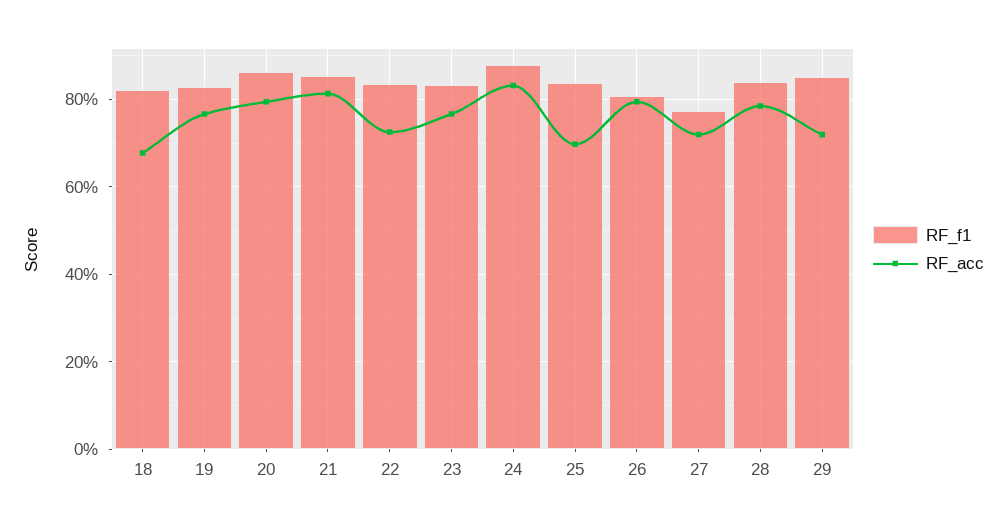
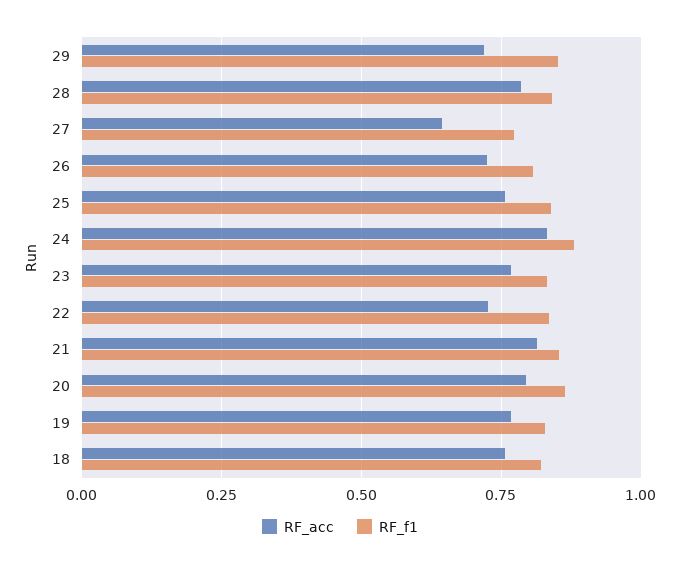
  {
    "RF_f1": {
      "18": 0.82,
      "19": 0.82,
      "20": 0.86,
      "21": 0.86,
      "22": 0.84,
      "23": 0.84,
      "24": 0.88,
      "25": 0.84,
      "26": 0.8,
      "27": 0.78,
      "28": 0.84,
      "29": 0.86
    },
    "RF_acc": {
-     "18": 0.68,
+     "18": 0.75,
      "19": 0.76,
      "20": 0.8,
      "21": 0.82,
      "22": 0.72,
      "23": 0.76,
      "24": 0.84,
-     "25": 0.7,
+     "25": 0.75,
-     "26": 0.8,
+     "26": 0.725,
-     "27": 0.72,
+     "27": 0.65,
      "28": 0.78,
      "29": 0.72
    }
  }

